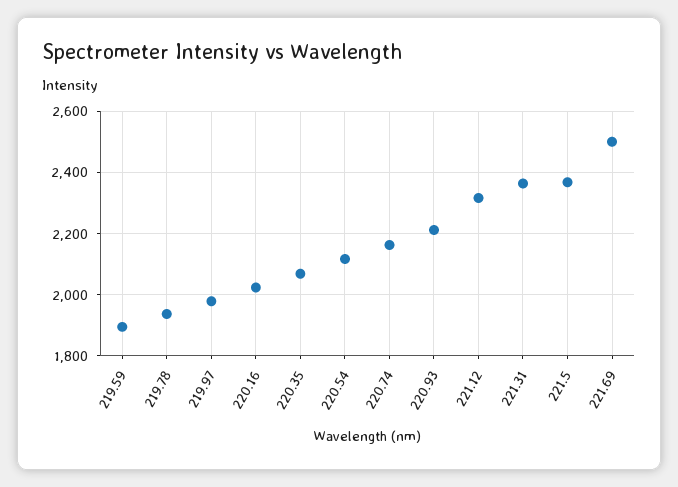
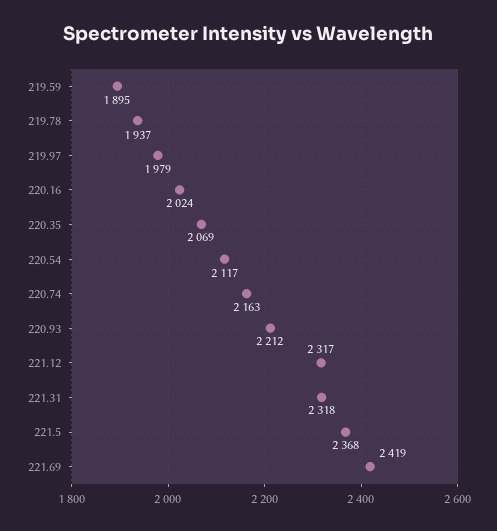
  {
    "219.59": 1895,
    "219.78": 1937,
    "219.97": 1979,
    "220.16": 2024,
    "220.35": 2069,
    "220.54": 2117,
    "220.74": 2163,
    "220.93": 2212,
    "221.12": 2317,
-   "221.31": 2360,
+   "221.31": 2318,
    "221.5": 2368,
-   "221.69": 2500
+   "221.69": 2419
  }

